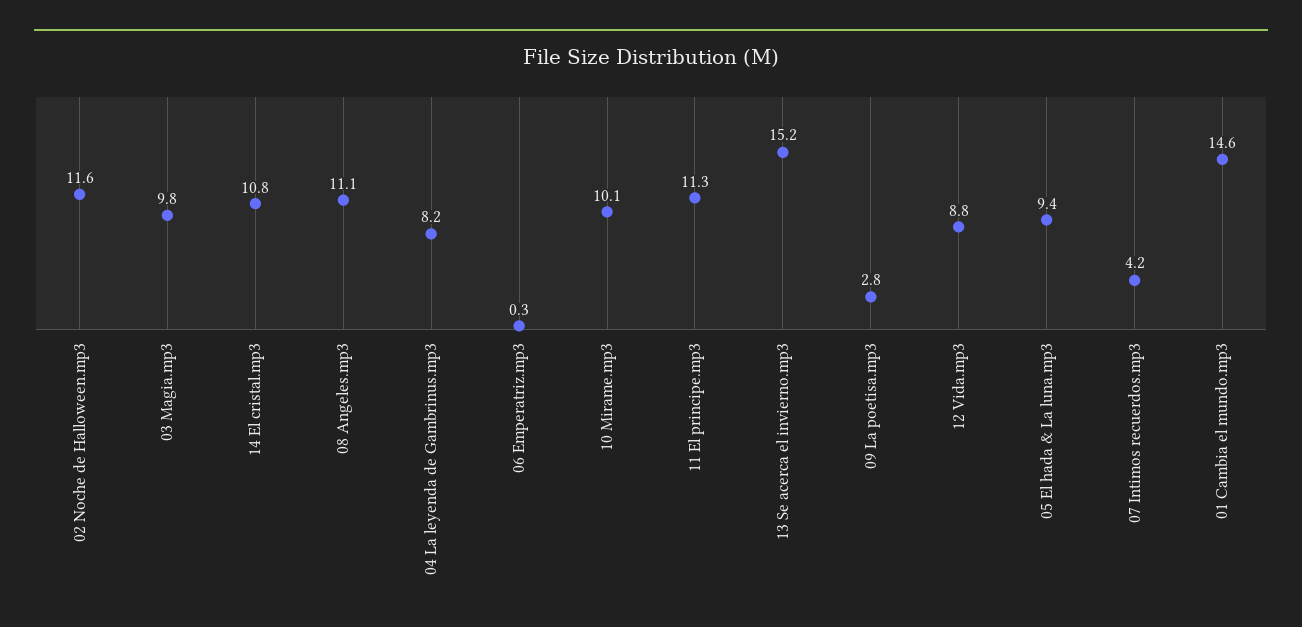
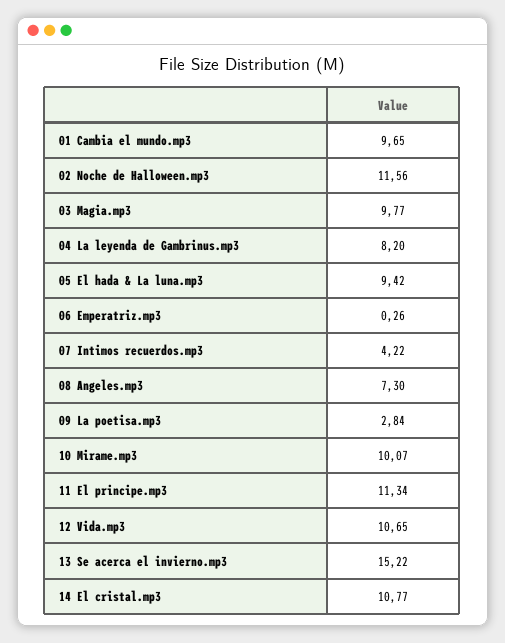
  {
    "02 Noche de Halloween.mp3": 11.56,
    "03 Magia.mp3": 9.77,
    "14 El cristal.mp3": 10.77,
-   "08 Angeles.mp3": 11.1,
+   "08 Angeles.mp3": 7.3,
    "04 La leyenda de Gambrinus.mp3": 8.2,
    "06 Emperatriz.mp3": 0.26,
    "10 Mirame.mp3": 10.07,
    "11 El principe.mp3": 11.34,
    "13 Se acerca el invierno.mp3": 15.22,
    "09 La poetisa.mp3": 2.84,
-   "12 Vida.mp3": 8.8,
+   "12 Vida.mp3": 10.65,
    "05 El hada & La luna.mp3": 9.42,
    "07 Intimos recuerdos.mp3": 4.22,
-   "01 Cambia el mundo.mp3": 14.6
+   "01 Cambia el mundo.mp3": 9.65
  }

